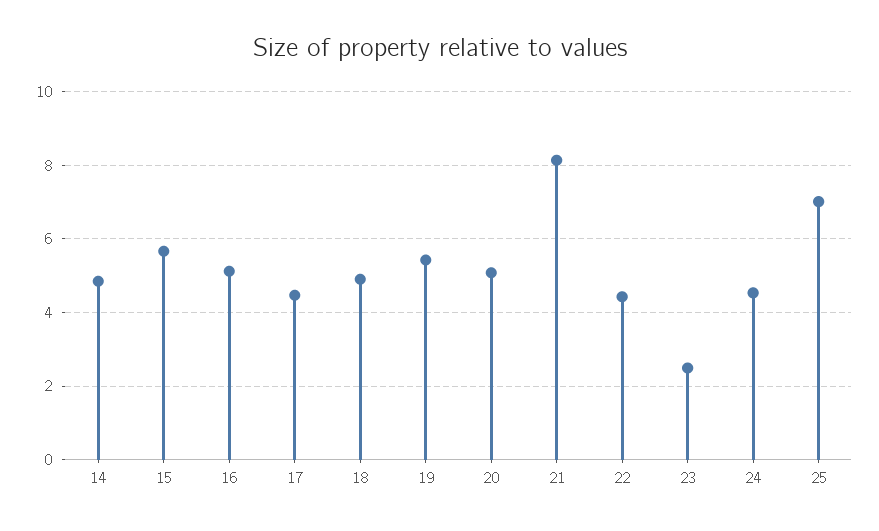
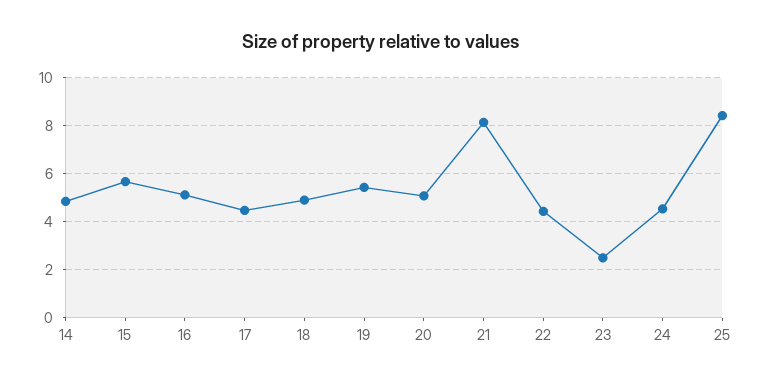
  {
    "14": 4.8,
    "15": 5.6,
    "16": 5.2,
    "17": 4.4,
    "18": 5,
    "19": 5.4,
    "20": 5,
    "21": 8.2,
    "22": 4.4,
    "23": 2.4,
    "24": 4.6,
-   "25": 7
+   "25": 8.5
  }

